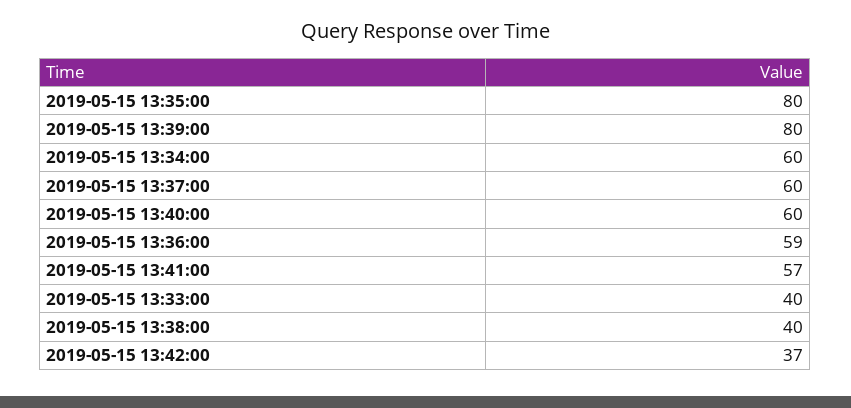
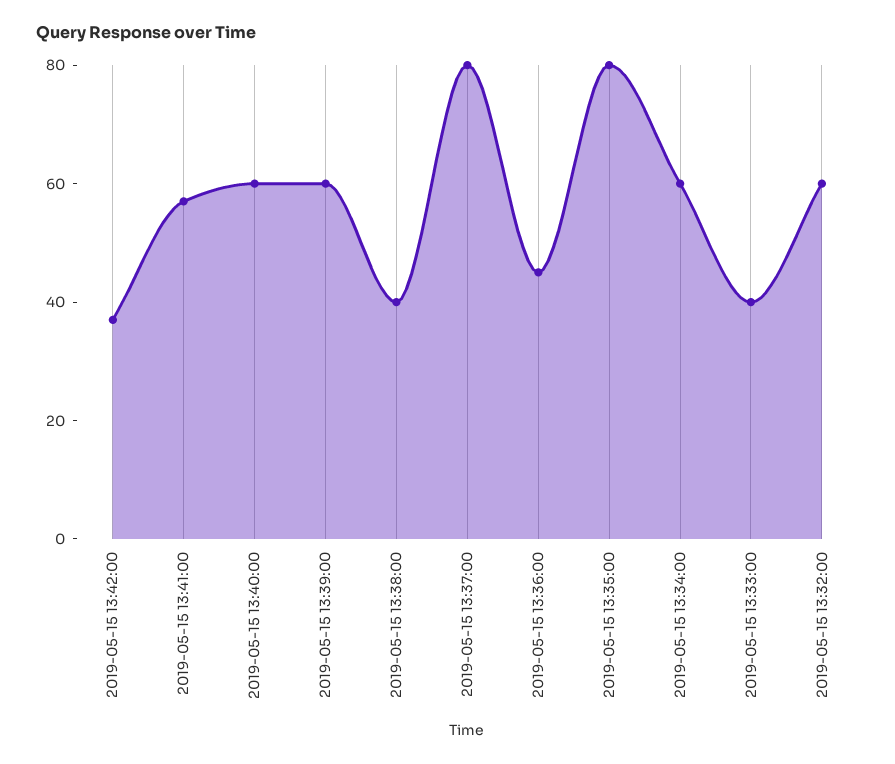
  {
    "2019-05-15 13:35:00": 80,
-   "2019-05-15 13:39:00": 80,
+   "2019-05-15 13:39:00": 60,
    "2019-05-15 13:34:00": 60,
-   "2019-05-15 13:37:00": 60,
+   "2019-05-15 13:37:00": 80,
    "2019-05-15 13:40:00": 60,
-   "2019-05-15 13:36:00": 59,
+   "2019-05-15 13:36:00": 45,
    "2019-05-15 13:41:00": 57,
    "2019-05-15 13:33:00": 40,
    "2019-05-15 13:38:00": 40,
-   "2019-05-15 13:42:00": 37
+   "2019-05-15 13:42:00": 37,
+   "2019-05-15 13:32:00": 60
  }

